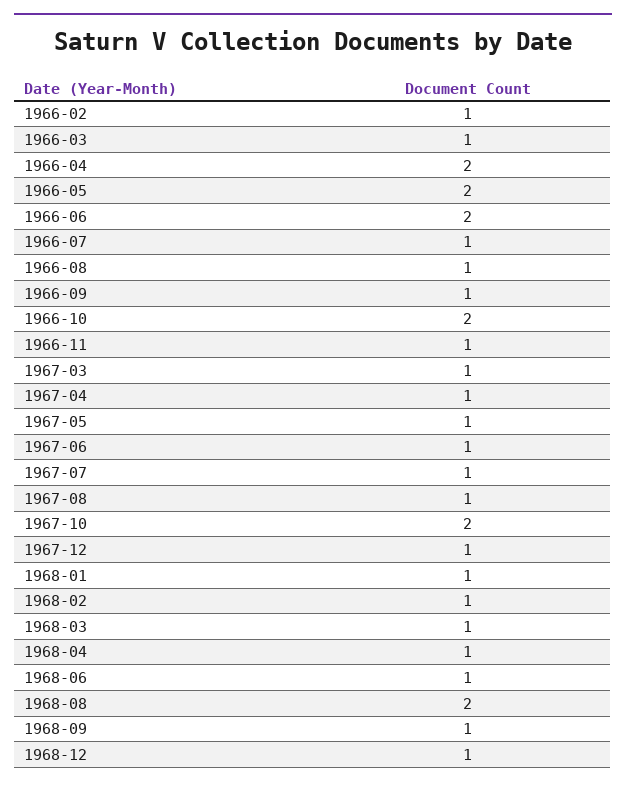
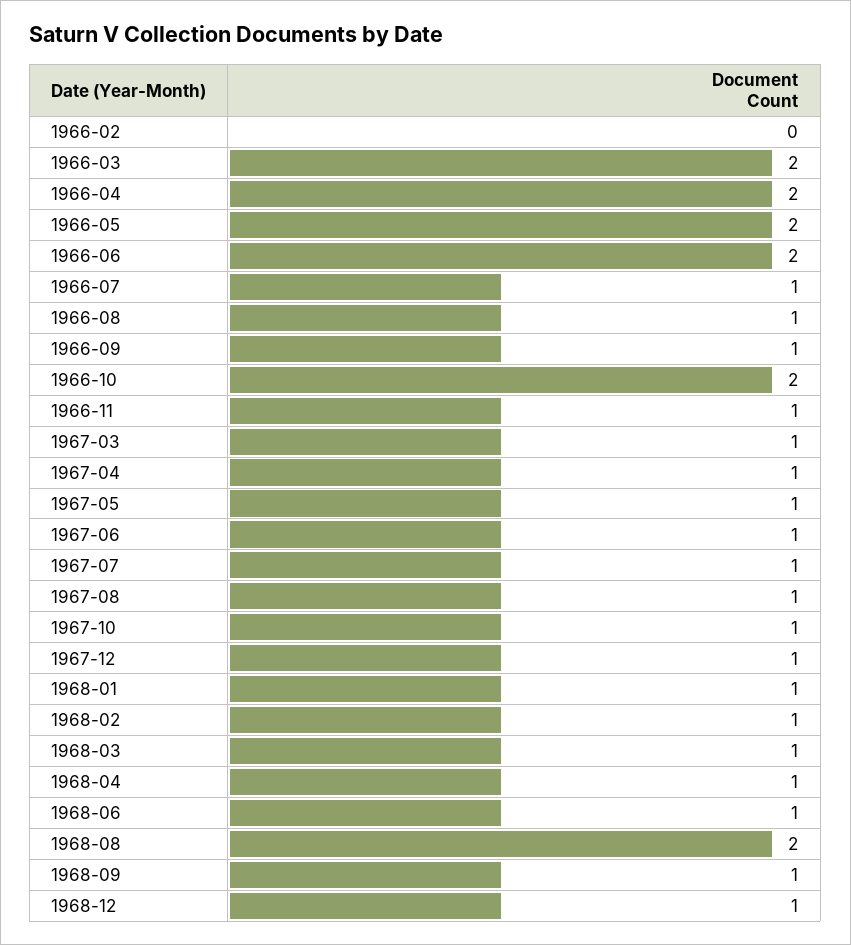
  {
-   "1966-02": 1,
+   "1966-02": 0,
-   "1966-03": 1,
+   "1966-03": 2,
    "1966-04": 2,
    "1966-05": 2,
    "1966-06": 2,
    "1966-07": 1,
    "1966-08": 1,
    "1966-09": 1,
    "1966-10": 2,
    "1966-11": 1,
    "1967-03": 1,
    "1967-04": 1,
    "1967-05": 1,
    "1967-06": 1,
    "1967-07": 1,
    "1967-08": 1,
-   "1967-10": 2,
+   "1967-10": 1,
    "1967-12": 1,
    "1968-01": 1,
    "1968-02": 1,
    "1968-03": 1,
    "1968-04": 1,
    "1968-06": 1,
    "1968-08": 2,
    "1968-09": 1,
    "1968-12": 1
  }

